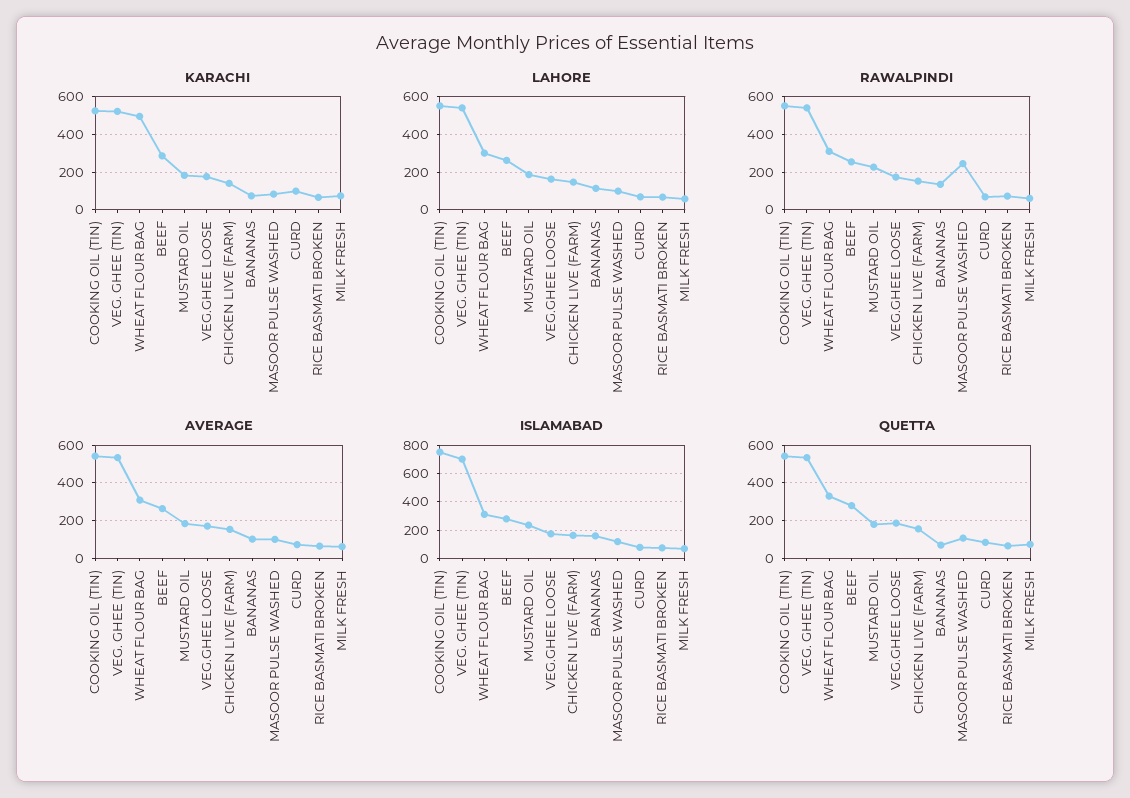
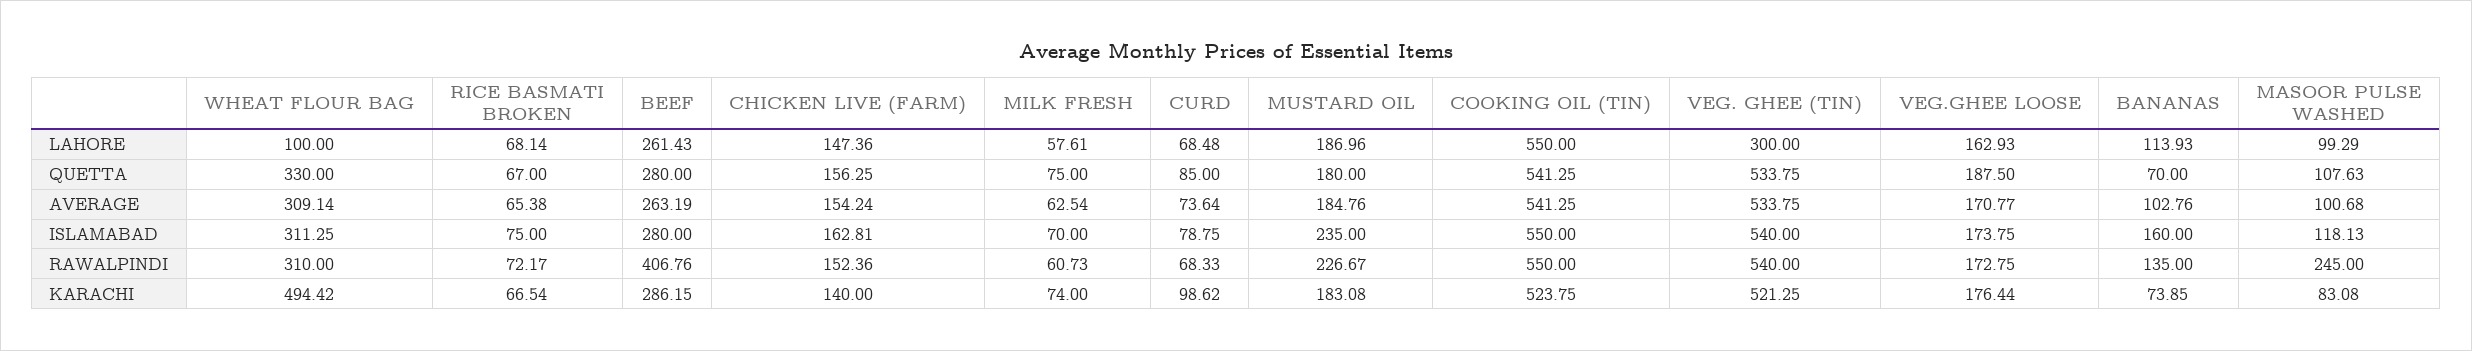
  {
    "KARACHI": {
      "COOKING OIL (TIN)": 523.75,
      "VEG. GHEE (TIN)": 521.25,
      "WHEAT FLOUR BAG": 494.42,
      "BEEF": 286.15,
      "MUSTARD OIL": 183.08,
      "VEG.GHEE LOOSE": 176.44,
      "CHICKEN LIVE (FARM)": 140,
      "BANANAS": 73.85,
      "MASOOR PULSE WASHED": 83.08,
      "CURD": 98.62,
      "RICE BASMATI BROKEN": 66.54,
      "MILK FRESH": 74
    },
    "LAHORE": {
      "COOKING OIL (TIN)": 550,
-     "VEG. GHEE (TIN)": 550,
+     "VEG. GHEE (TIN)": 300,
-     "WHEAT FLOUR BAG": 300,
+     "WHEAT FLOUR BAG": 100,
      "BEEF": 261.43,
      "MUSTARD OIL": 186.96,
      "VEG.GHEE LOOSE": 162.93,
      "CHICKEN LIVE (FARM)": 147.36,
      "BANANAS": 113.93,
      "MASOOR PULSE WASHED": 99.29,
      "CURD": 68.48,
      "RICE BASMATI BROKEN": 68.14,
      "MILK FRESH": 57.61
    },
    "RAWALPINDI": {
      "COOKING OIL (TIN)": 550,
      "VEG. GHEE (TIN)": 540,
      "WHEAT FLOUR BAG": 310,
-     "BEEF": 250,
+     "BEEF": 406.76,
      "MUSTARD OIL": 226.67,
      "VEG.GHEE LOOSE": 172.75,
      "CHICKEN LIVE (FARM)": 152.36,
      "BANANAS": 135,
      "MASOOR PULSE WASHED": 245,
      "CURD": 68.33,
      "RICE BASMATI BROKEN": 72.17,
      "MILK FRESH": 60.73
    },
    "AVERAGE": {
      "COOKING OIL (TIN)": 541.25,
      "VEG. GHEE (TIN)": 533.75,
      "WHEAT FLOUR BAG": 309.14,
      "BEEF": 263.19,
      "MUSTARD OIL": 184.76,
      "VEG.GHEE LOOSE": 170.77,
      "CHICKEN LIVE (FARM)": 154.24,
      "BANANAS": 102.76,
      "MASOOR PULSE WASHED": 100.68,
      "CURD": 73.64,
      "RICE BASMATI BROKEN": 65.38,
      "MILK FRESH": 62.54
    },
    "ISLAMABAD": {
-     "COOKING OIL (TIN)": 750,
+     "COOKING OIL (TIN)": 550,
-     "VEG. GHEE (TIN)": 700,
+     "VEG. GHEE (TIN)": 540,
      "WHEAT FLOUR BAG": 311.25,
      "BEEF": 280,
      "MUSTARD OIL": 235,
      "VEG.GHEE LOOSE": 173.75,
      "CHICKEN LIVE (FARM)": 162.81,
      "BANANAS": 160,
      "MASOOR PULSE WASHED": 118.13,
      "CURD": 78.75,
      "RICE BASMATI BROKEN": 75,
      "MILK FRESH": 70
    },
    "QUETTA": {
      "COOKING OIL (TIN)": 541.25,
      "VEG. GHEE (TIN)": 533.75,
      "WHEAT FLOUR BAG": 330,
      "BEEF": 280,
      "MUSTARD OIL": 180,
      "VEG.GHEE LOOSE": 187.5,
      "CHICKEN LIVE (FARM)": 156.25,
      "BANANAS": 70,
      "MASOOR PULSE WASHED": 107.63,
      "CURD": 85,
      "RICE BASMATI BROKEN": 67,
      "MILK FRESH": 75
    }
  }

